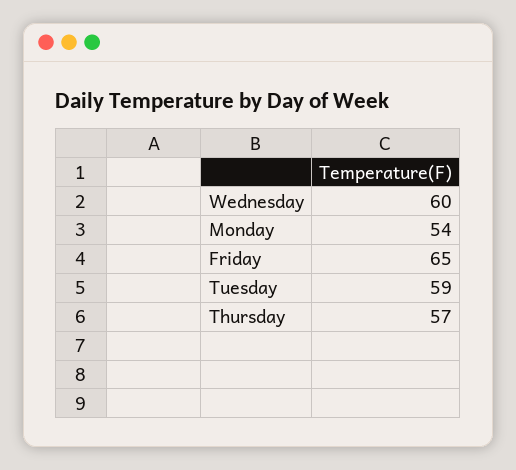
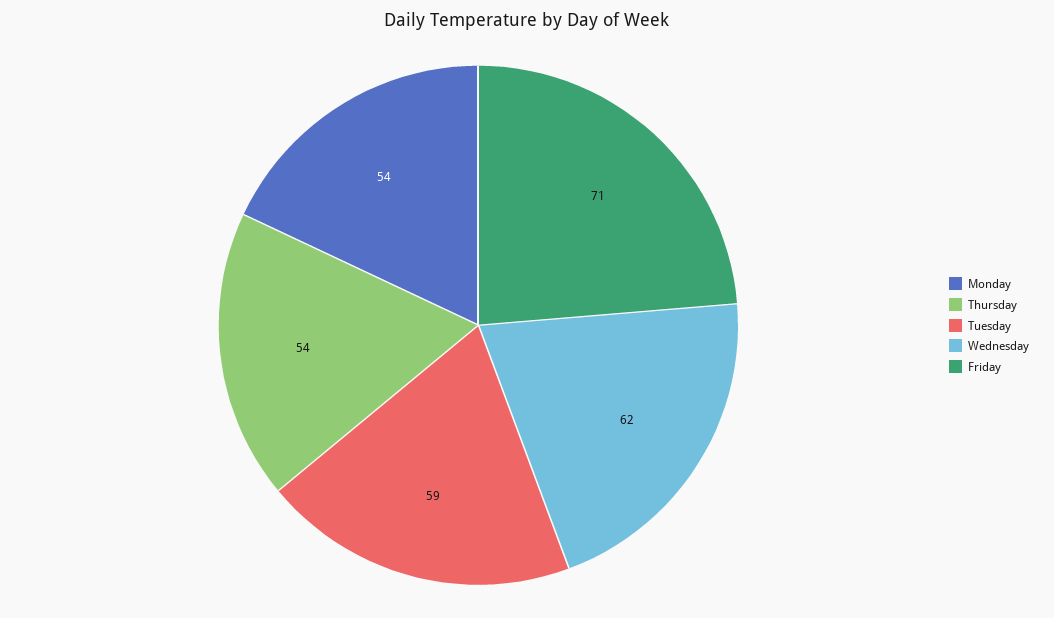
  {
-   "Wednesday": 60,
+   "Wednesday": 62,
    "Monday": 54,
-   "Friday": 65,
+   "Friday": 71,
    "Tuesday": 59,
-   "Thursday": 57
+   "Thursday": 54
  }

